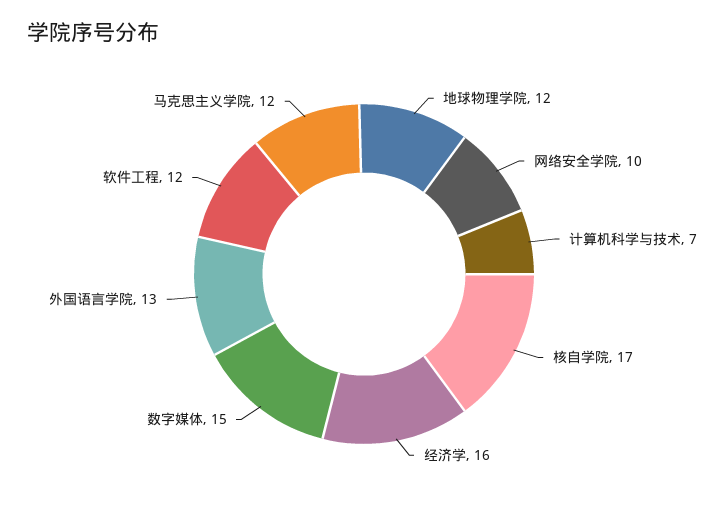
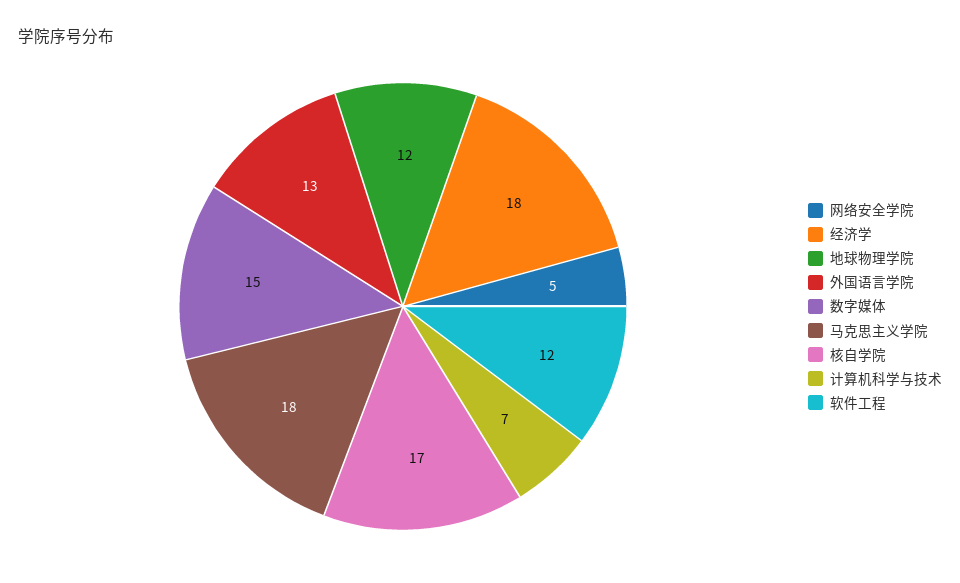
  {
    "地球物理学院": 12,
-   "网络安全学院": 10,
+   "网络安全学院": 5,
    "计算机科学与技术": 7,
    "核自学院": 17,
-   "经济学": 16,
+   "经济学": 18,
    "数字媒体": 15,
    "外国语言学院": 13,
    "软件工程": 12,
-   "马克思主义学院": 12
+   "马克思主义学院": 18
  }

